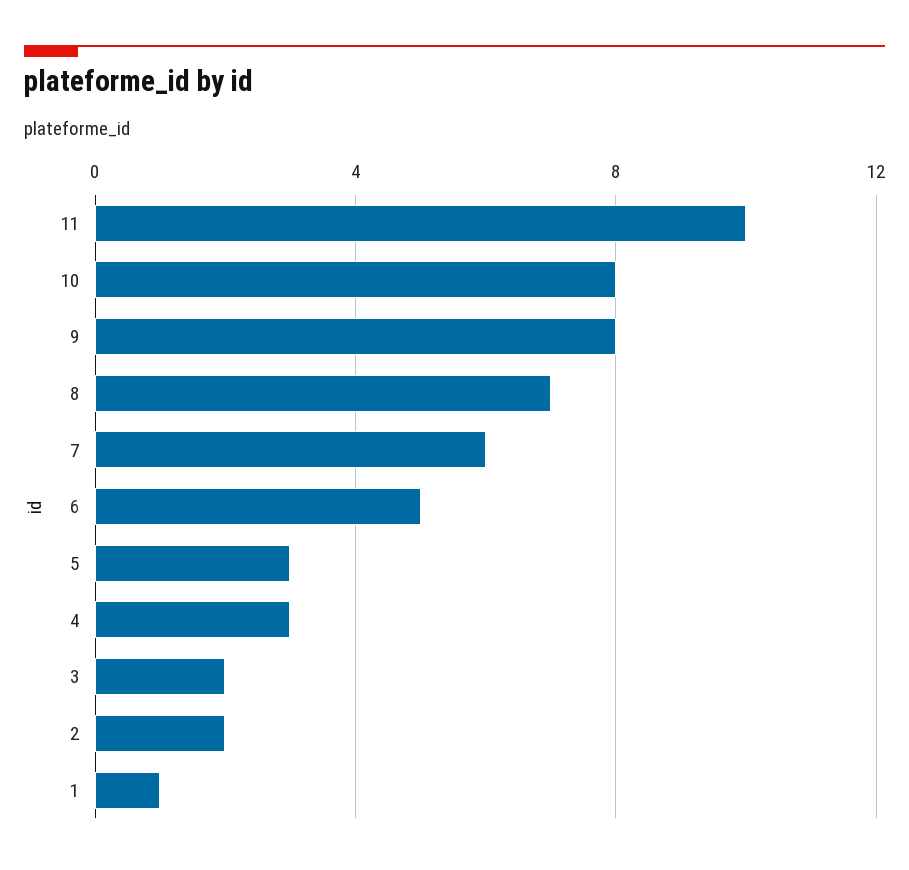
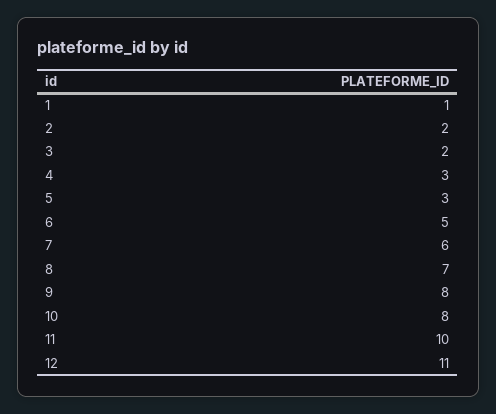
  {
    "11": 10,
    "10": 8,
    "9": 8,
    "8": 7,
    "7": 6,
    "6": 5,
    "5": 3,
    "4": 3,
    "3": 2,
    "2": 2,
-   "1": 1
+   "1": 1,
+   "12": 11
  }

